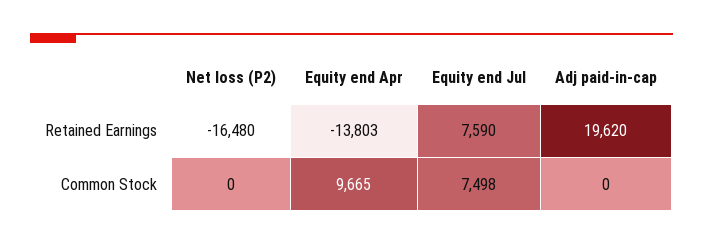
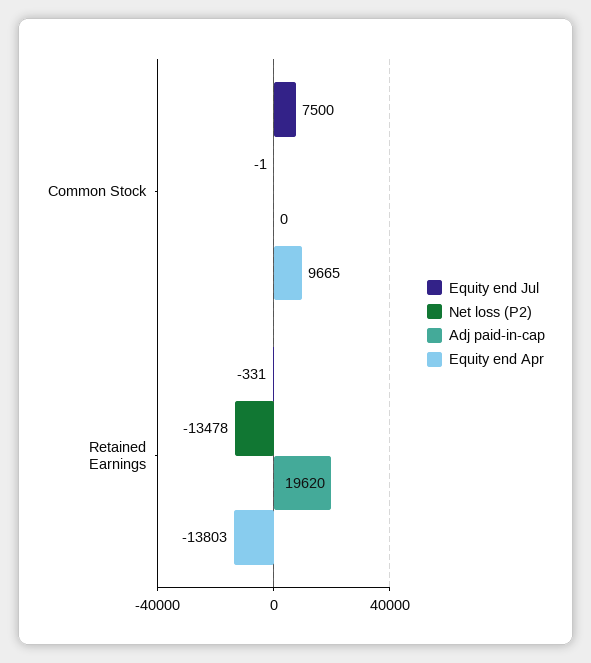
  {
    "Net loss (P2)": {
-     "Retained Earnings": -16480,
+     "Retained Earnings": -13478,
-     "Common Stock": 0
+     "Common Stock": -1
    },
    "Equity end Apr": {
      "Retained Earnings": -13803,
      "Common Stock": 9665
    },
    "Equity end Jul": {
-     "Retained Earnings": 7590,
+     "Retained Earnings": -331,
-     "Common Stock": 7498
+     "Common Stock": 7500
    },
    "Adj paid-in-cap": {
      "Retained Earnings": 19620,
      "Common Stock": 0
    }
  }

